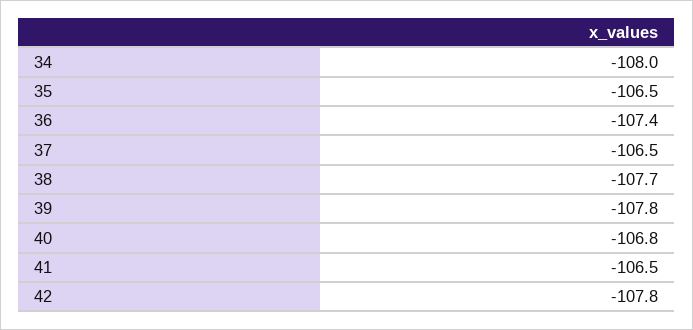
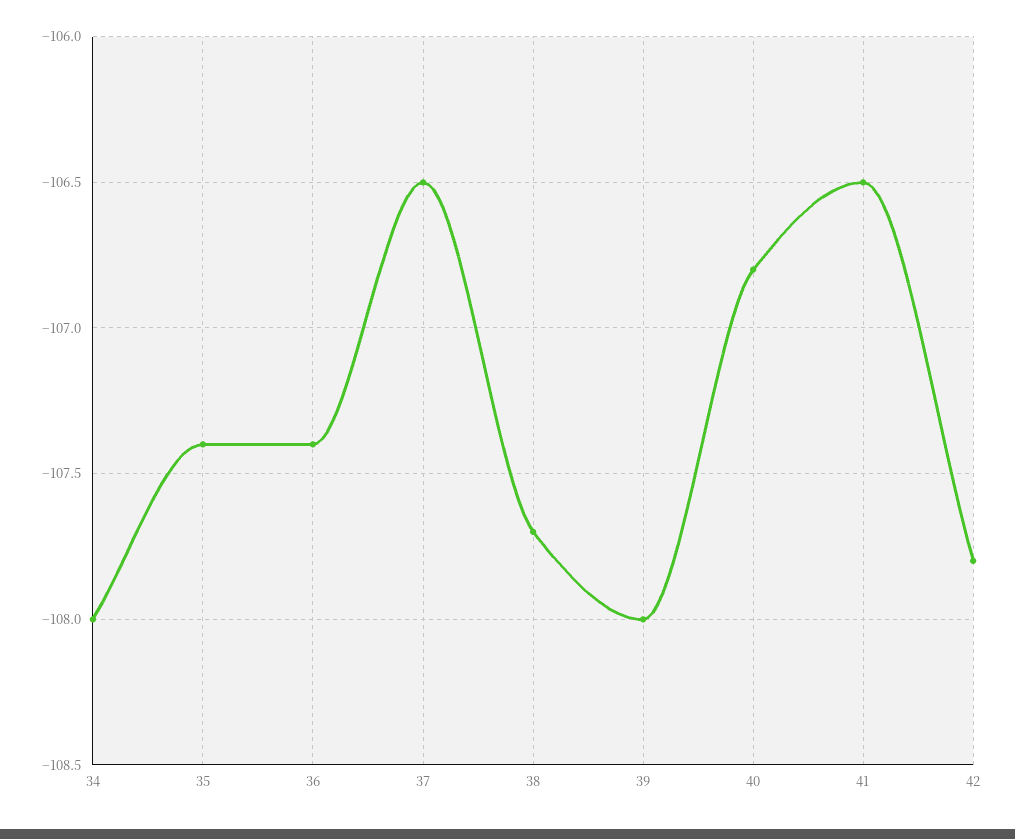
  {
    "34": -108,
-   "35": -106.5,
+   "35": -107.4,
    "36": -107.4,
    "37": -106.5,
    "38": -107.7,
-   "39": -107.8,
+   "39": -108,
    "40": -106.8,
    "41": -106.5,
    "42": -107.8
  }

